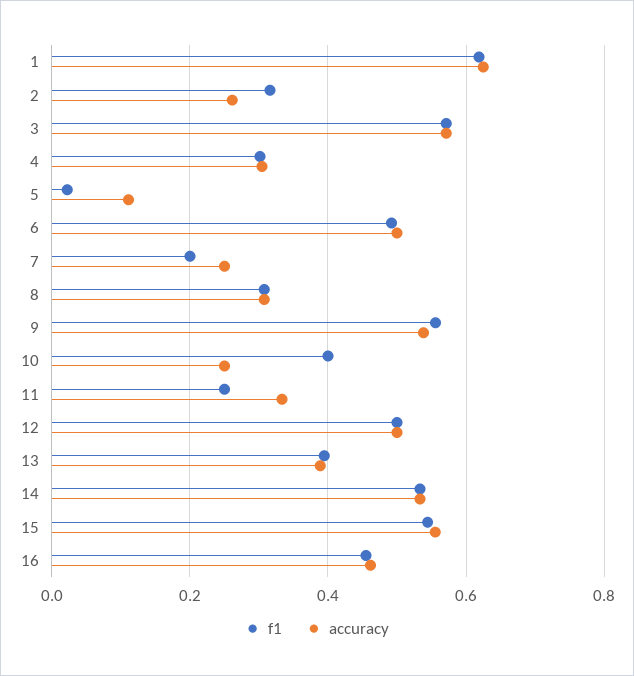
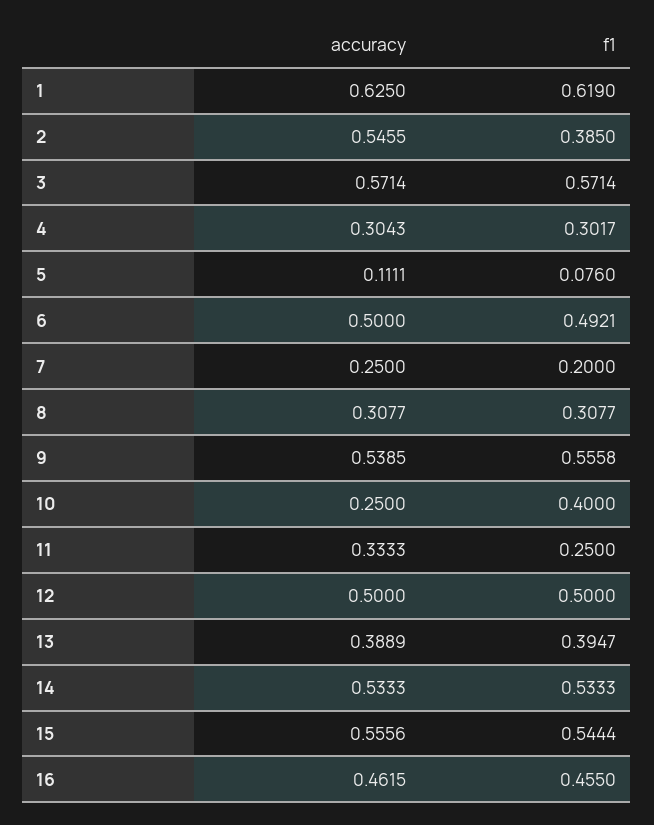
  {
    "f1": {
      "1": 0.619,
-     "2": 0.32,
+     "2": 0.385,
      "3": 0.5714,
      "4": 0.3017,
-     "5": 0.02,
+     "5": 0.076,
      "6": 0.4921,
      "7": 0.2,
      "8": 0.3077,
      "9": 0.5558,
      "10": 0.4,
      "11": 0.25,
      "12": 0.5,
      "13": 0.3947,
      "14": 0.5333,
      "15": 0.5444,
      "16": 0.455
    },
    "accuracy": {
      "1": 0.625,
-     "2": 0.26,
+     "2": 0.5455,
      "3": 0.5714,
      "4": 0.3043,
      "5": 0.1111,
      "6": 0.5,
      "7": 0.25,
      "8": 0.3077,
      "9": 0.5385,
      "10": 0.25,
      "11": 0.3333,
      "12": 0.5,
      "13": 0.3889,
      "14": 0.5333,
      "15": 0.5556,
      "16": 0.4615
    }
  }

